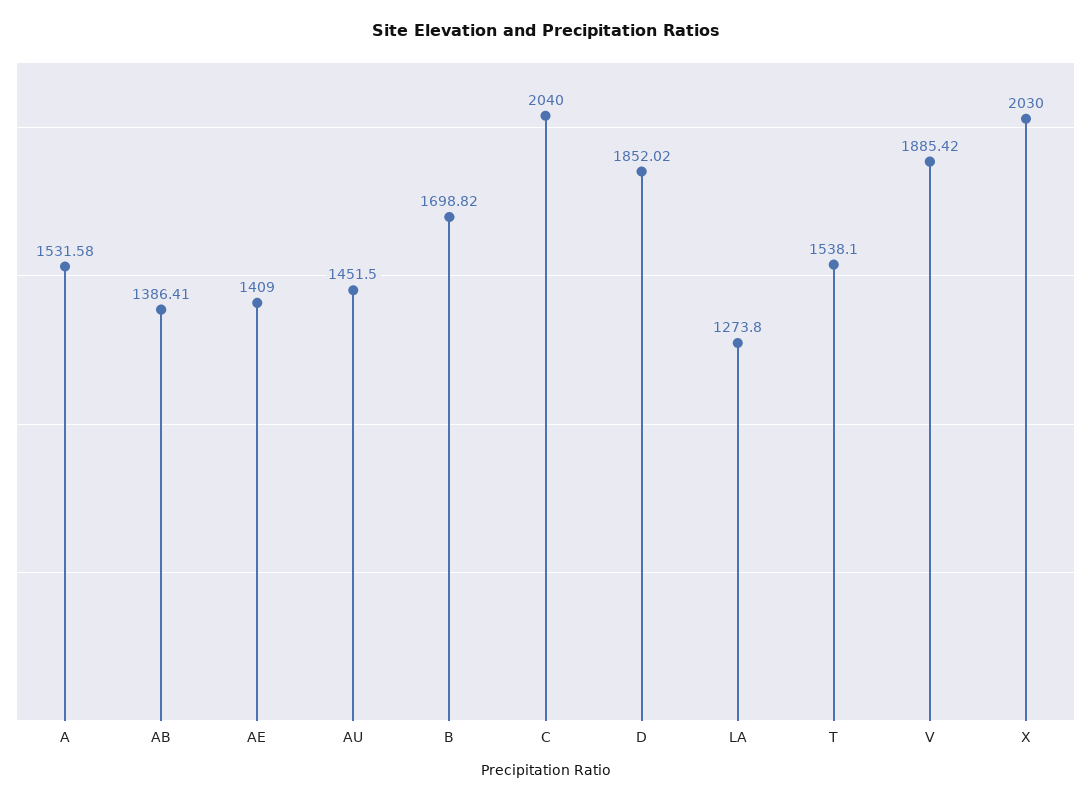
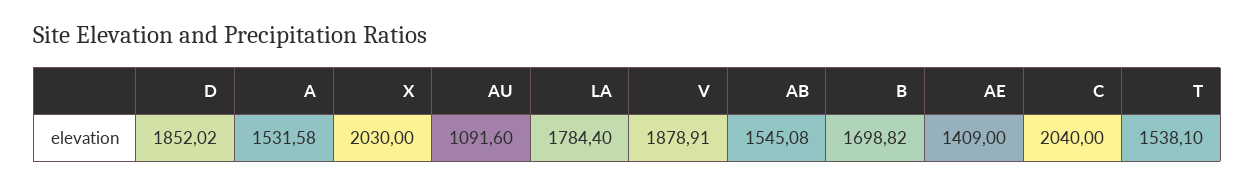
  {
    "A": 1531.58,
-   "AB": 1386.41,
+   "AB": 1545.08,
    "AE": 1409,
-   "AU": 1451.5,
+   "AU": 1091.6,
    "B": 1698.82,
    "C": 2040,
    "D": 1852.02,
-   "LA": 1273.8,
+   "LA": 1784.4,
    "T": 1538.1,
-   "V": 1885.42,
+   "V": 1878.91,
    "X": 2030
  }

